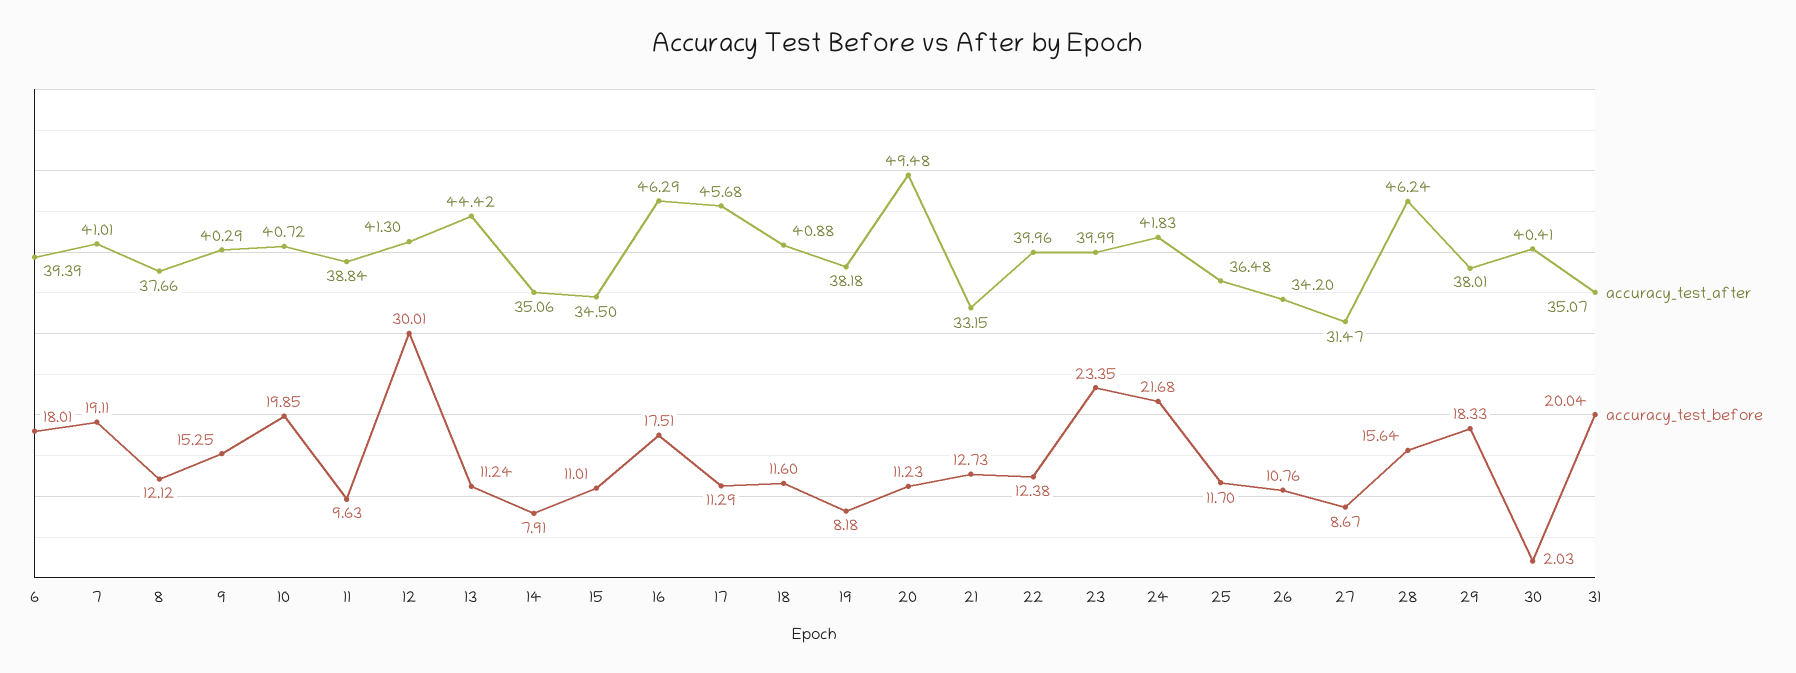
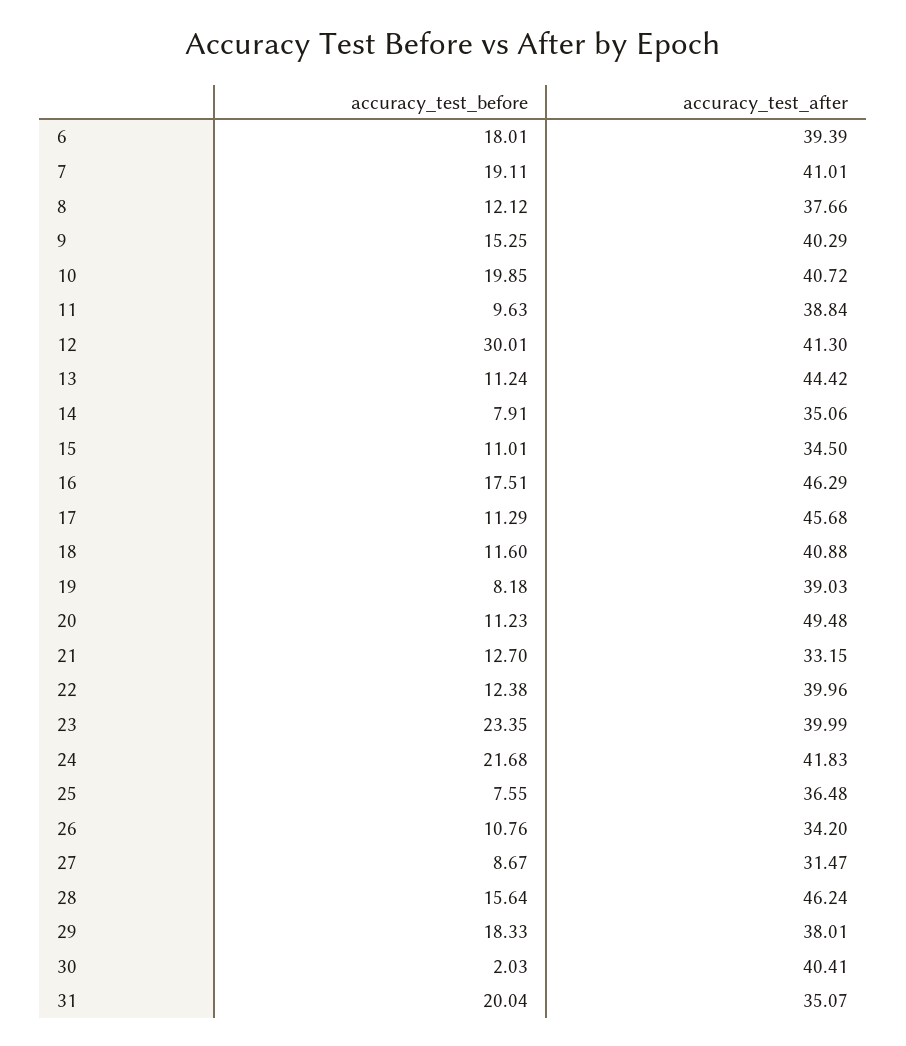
  {
    "accuracy_test_after": {
      "6": 39.39,
      "7": 41.01,
      "8": 37.66,
      "9": 40.29,
      "10": 40.72,
      "11": 38.84,
      "12": 41.3,
      "13": 44.42,
      "14": 35.06,
      "15": 34.5,
      "16": 46.29,
      "17": 45.68,
      "18": 40.88,
-     "19": 38.18,
+     "19": 39.03,
      "20": 49.48,
      "21": 33.15,
      "22": 39.96,
      "23": 39.99,
      "24": 41.83,
      "25": 36.48,
      "26": 34.2,
      "27": 31.47,
      "28": 46.24,
      "29": 38.01,
      "30": 40.41,
      "31": 35.07
    },
    "accuracy_test_before": {
      "6": 18.01,
      "7": 19.11,
      "8": 12.12,
      "9": 15.25,
      "10": 19.85,
      "11": 9.63,
      "12": 30.01,
      "13": 11.24,
      "14": 7.91,
      "15": 11.01,
      "16": 17.51,
      "17": 11.29,
      "18": 11.6,
      "19": 8.18,
      "20": 11.23,
-     "21": 12.73,
+     "21": 12.7,
      "22": 12.38,
      "23": 23.35,
      "24": 21.68,
-     "25": 11.7,
+     "25": 7.55,
      "26": 10.76,
      "27": 8.67,
      "28": 15.64,
      "29": 18.33,
      "30": 2.03,
      "31": 20.04
    }
  }

